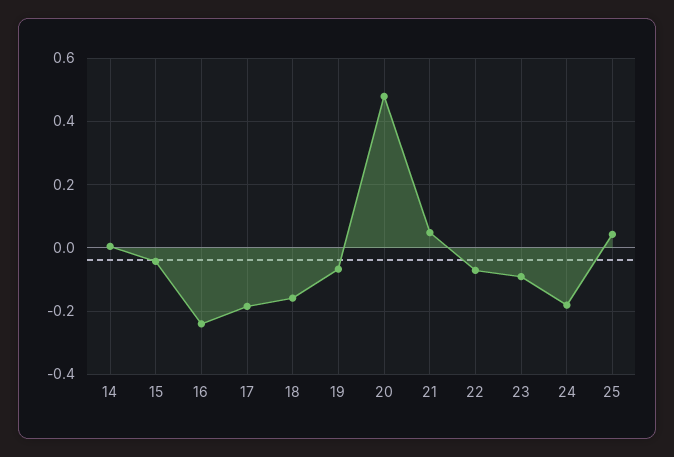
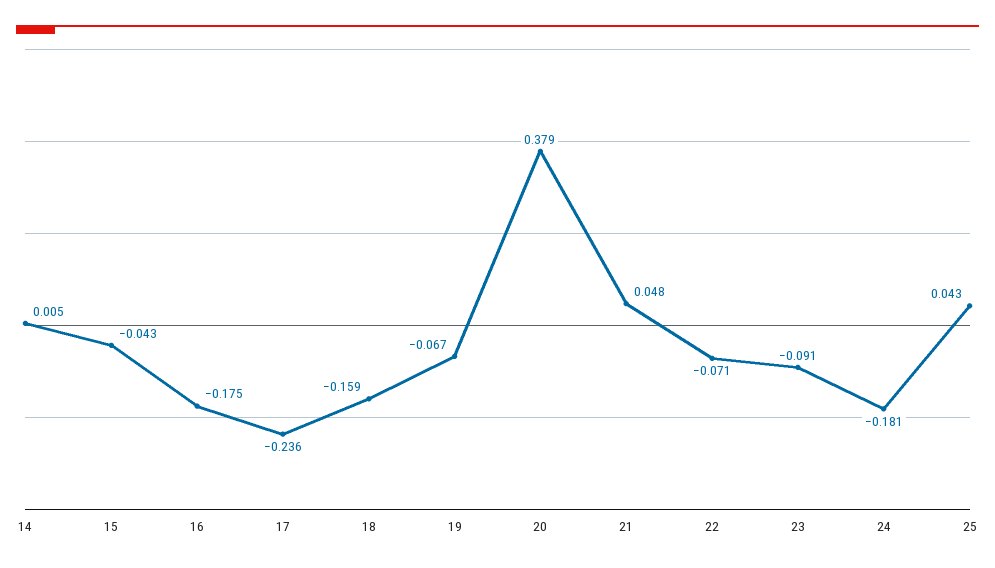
  {
    "14": 0.005,
    "15": -0.043,
-   "16": -0.24,
+   "16": -0.175,
-   "17": -0.18,
+   "17": -0.236,
    "18": -0.159,
    "19": -0.067,
-   "20": 0.48,
+   "20": 0.379,
    "21": 0.048,
    "22": -0.071,
    "23": -0.091,
    "24": -0.181,
    "25": 0.043
  }

